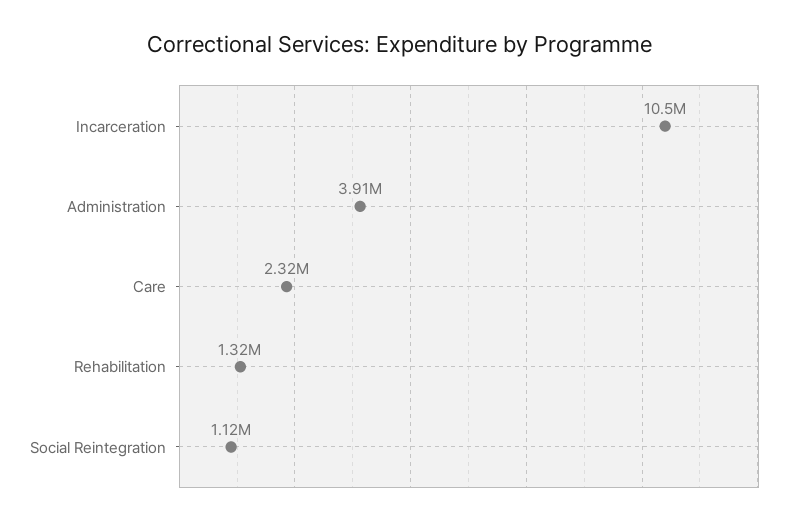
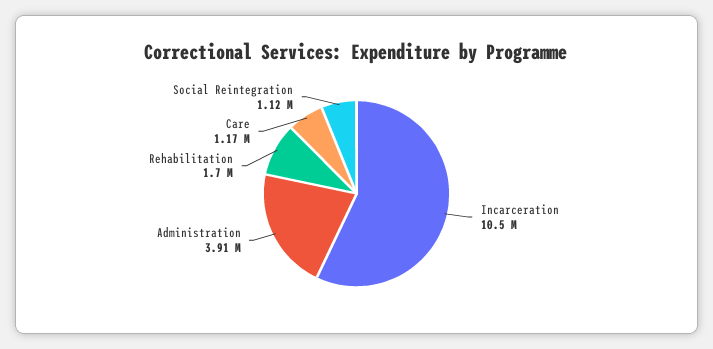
  {
    "Incarceration": 10500000,
    "Administration": 3910000,
-   "Care": 2320000,
+   "Care": 1170000,
-   "Rehabilitation": 1320000,
+   "Rehabilitation": 1700000,
    "Social Reintegration": 1120000
  }

